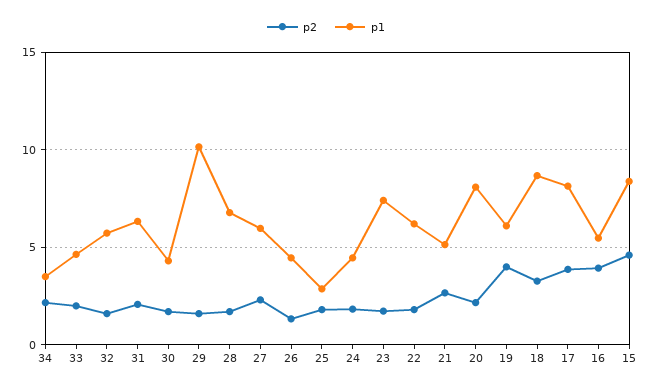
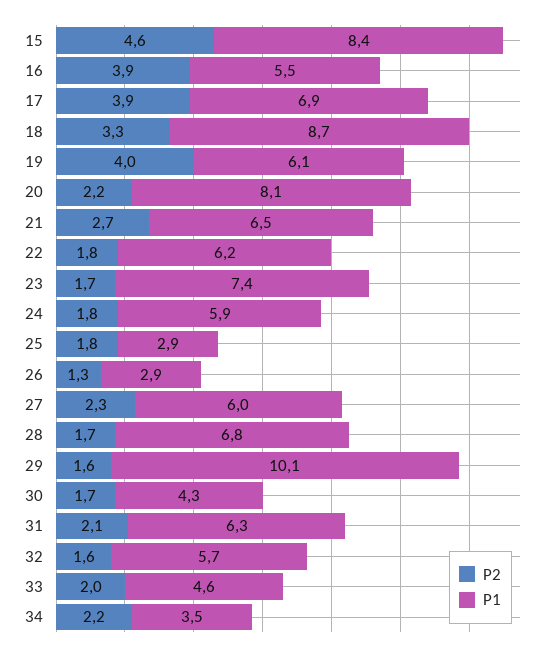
  {
    "p2": {
      "34": 2.2,
      "33": 2,
      "32": 1.6,
      "31": 2.1,
      "30": 1.7,
      "29": 1.6,
      "28": 1.7,
      "27": 2.3,
      "26": 1.3,
      "25": 1.8,
      "24": 1.8,
      "23": 1.7,
      "22": 1.8,
      "21": 2.7,
      "20": 2.2,
      "19": 4,
      "18": 3.3,
      "17": 3.9,
      "16": 3.9,
      "15": 4.6
    },
    "p1": {
      "34": 3.5,
      "33": 4.6,
      "32": 5.7,
      "31": 6.3,
      "30": 4.3,
      "29": 10.1,
      "28": 6.8,
      "27": 6,
-     "26": 4.5,
+     "26": 2.9,
      "25": 2.9,
-     "24": 4.5,
+     "24": 5.9,
      "23": 7.4,
      "22": 6.2,
-     "21": 5,
+     "21": 6.5,
      "20": 8.1,
      "19": 6.1,
      "18": 8.7,
-     "17": 8,
+     "17": 6.9,
      "16": 5.5,
      "15": 8.4
    }
  }

